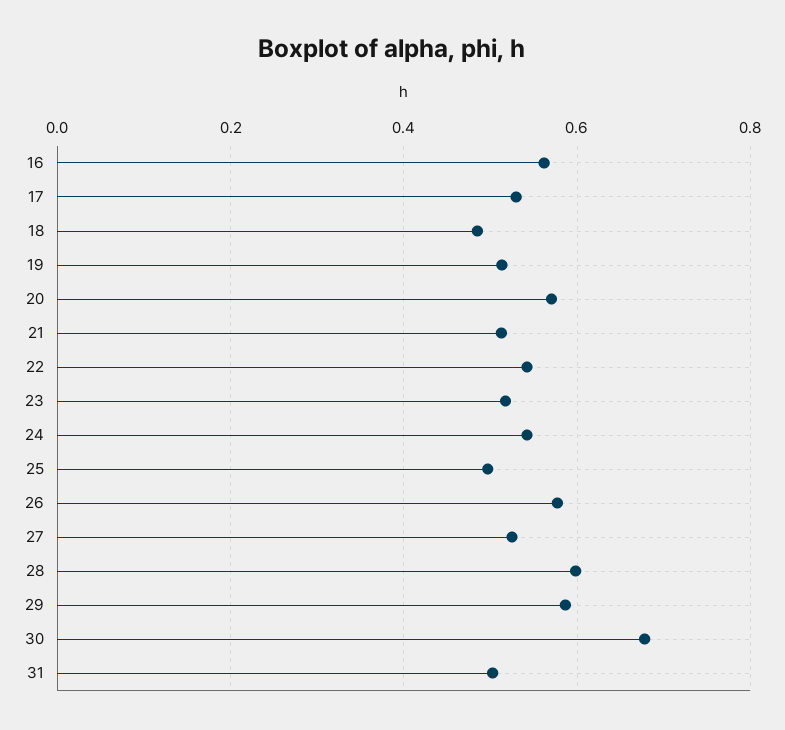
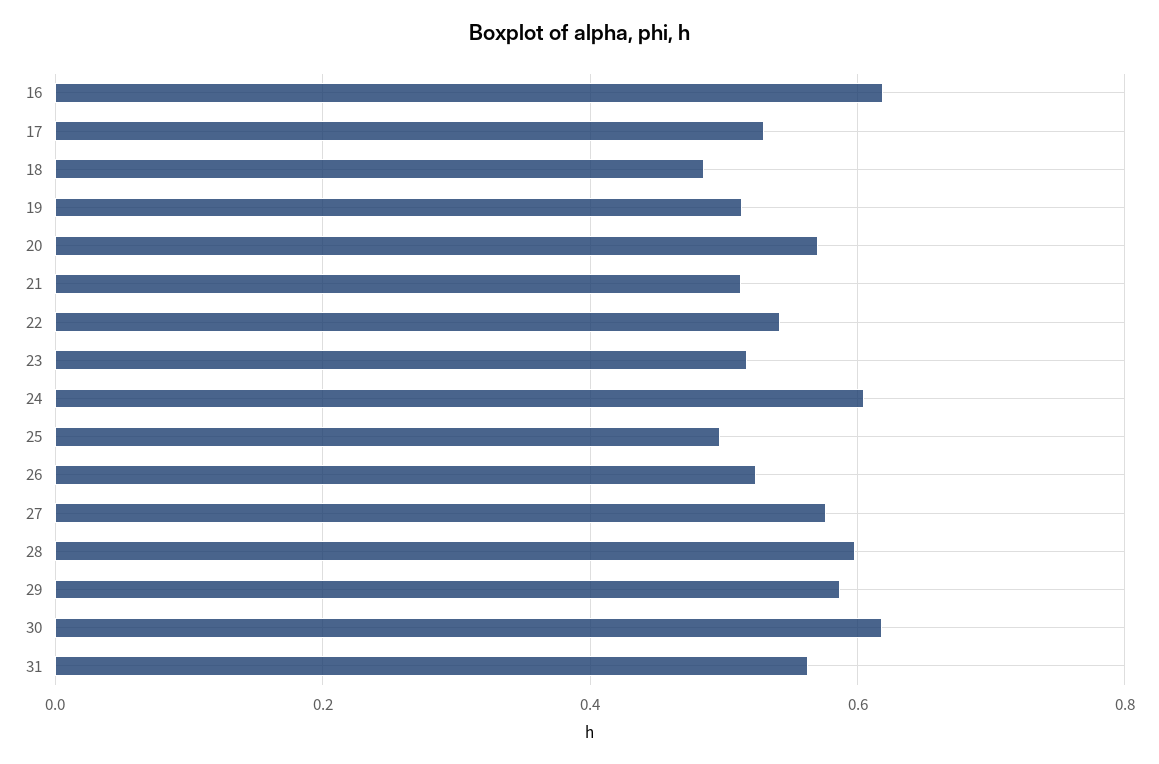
  {
-   "16": 0.56,
+   "16": 0.62,
    "17": 0.52,
    "18": 0.48,
    "19": 0.52,
    "20": 0.58,
    "21": 0.52,
    "22": 0.54,
    "23": 0.52,
-   "24": 0.54,
+   "24": 0.6,
    "25": 0.5,
-   "26": 0.58,
+   "26": 0.52,
-   "27": 0.52,
+   "27": 0.58,
    "28": 0.6,
    "29": 0.58,
-   "30": 0.68,
+   "30": 0.62,
-   "31": 0.5
+   "31": 0.56
  }

